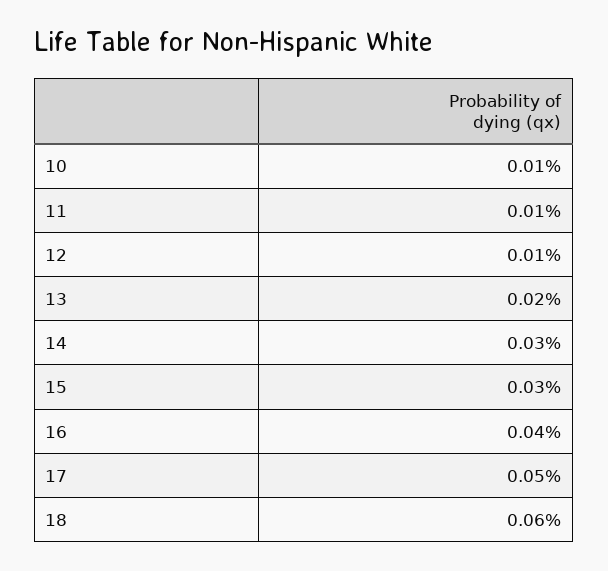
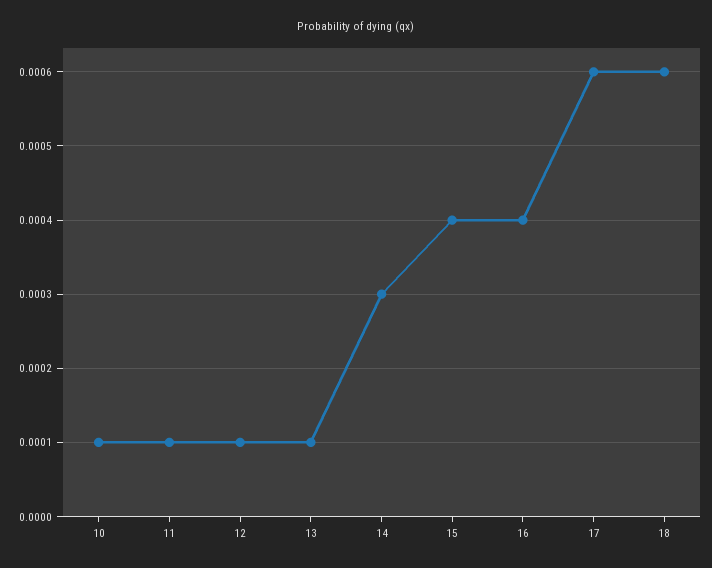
  {
    "10": 0.0001,
    "11": 0.0001,
    "12": 0.0001,
-   "13": 0.0002,
+   "13": 0.0001,
    "14": 0.0003,
-   "15": 0.0003,
+   "15": 0.0004,
    "16": 0.0004,
-   "17": 0.0005,
+   "17": 0.0006,
    "18": 0.0006
  }

